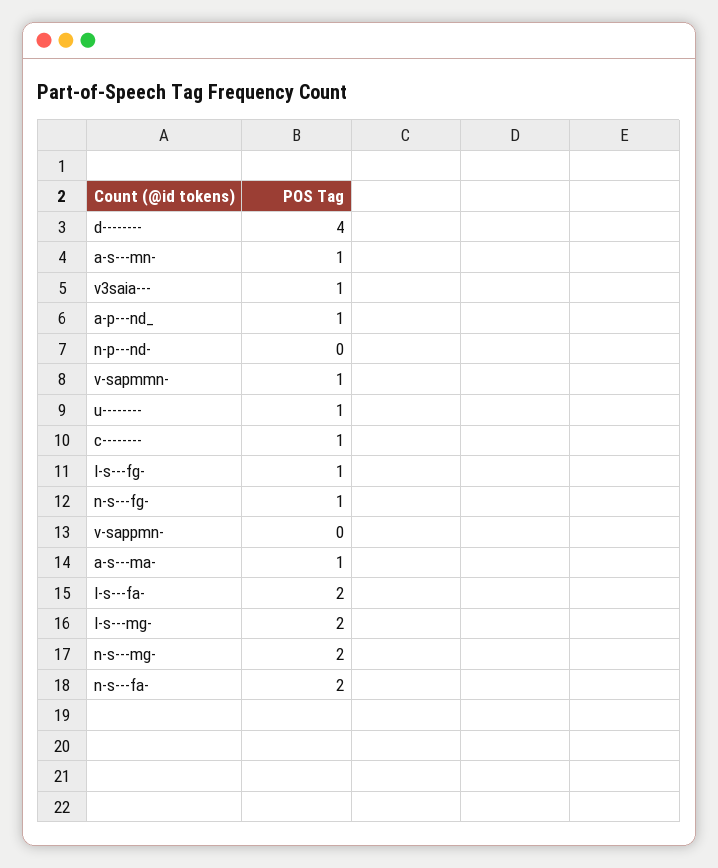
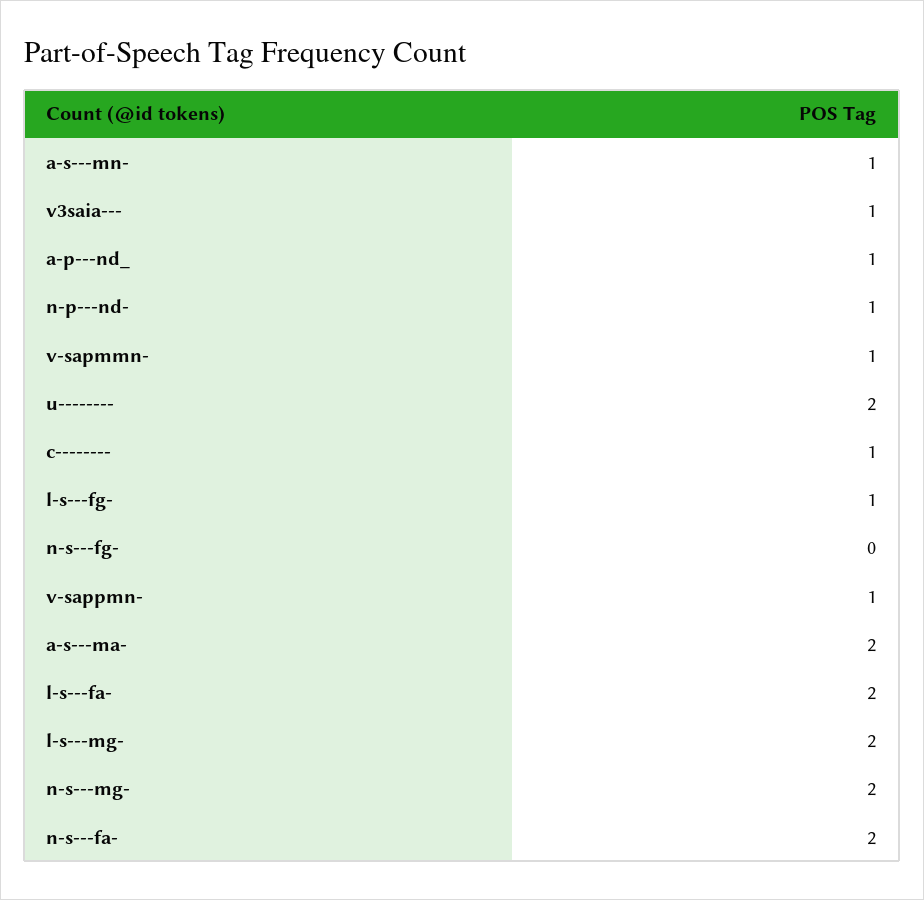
  {
-   "d--------": 4,
    "a-s---mn-": 1,
    "v3saia---": 1,
    "a-p---nd_": 1,
-   "n-p---nd-": 0,
+   "n-p---nd-": 1,
    "v-sapmmn-": 1,
-   "u--------": 1,
+   "u--------": 2,
    "c--------": 1,
    "l-s---fg-": 1,
-   "n-s---fg-": 1,
+   "n-s---fg-": 0,
-   "v-sappmn-": 0,
+   "v-sappmn-": 1,
-   "a-s---ma-": 1,
+   "a-s---ma-": 2,
    "l-s---fa-": 2,
    "l-s---mg-": 2,
    "n-s---mg-": 2,
    "n-s---fa-": 2
  }

